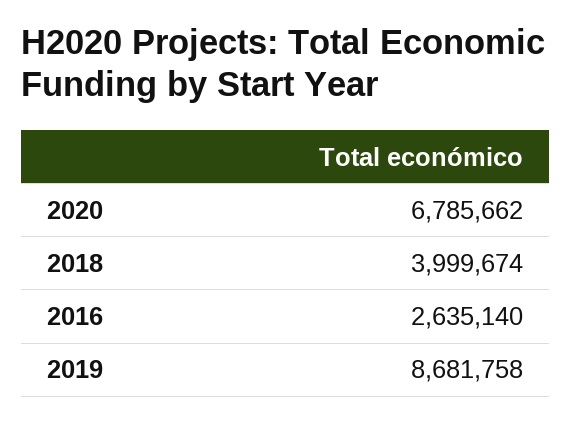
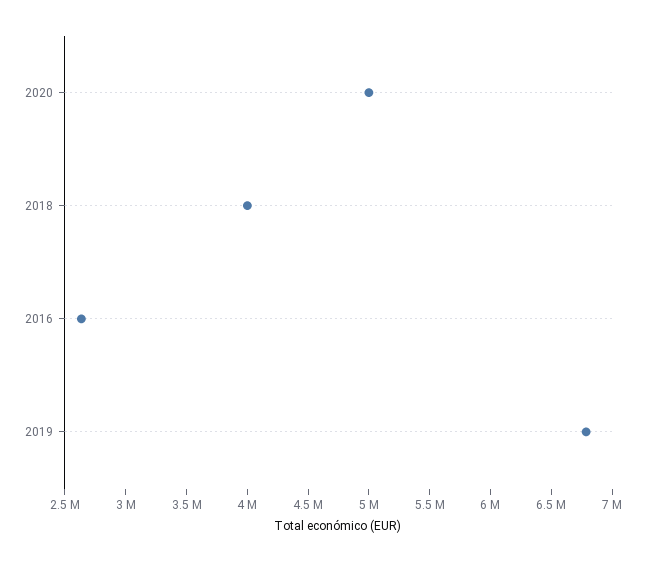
  {
-   "2020": 6785662,
+   "2020": 5000000,
    "2018": 3999674,
    "2016": 2635140,
-   "2019": 8681758
+   "2019": 6800000
  }

